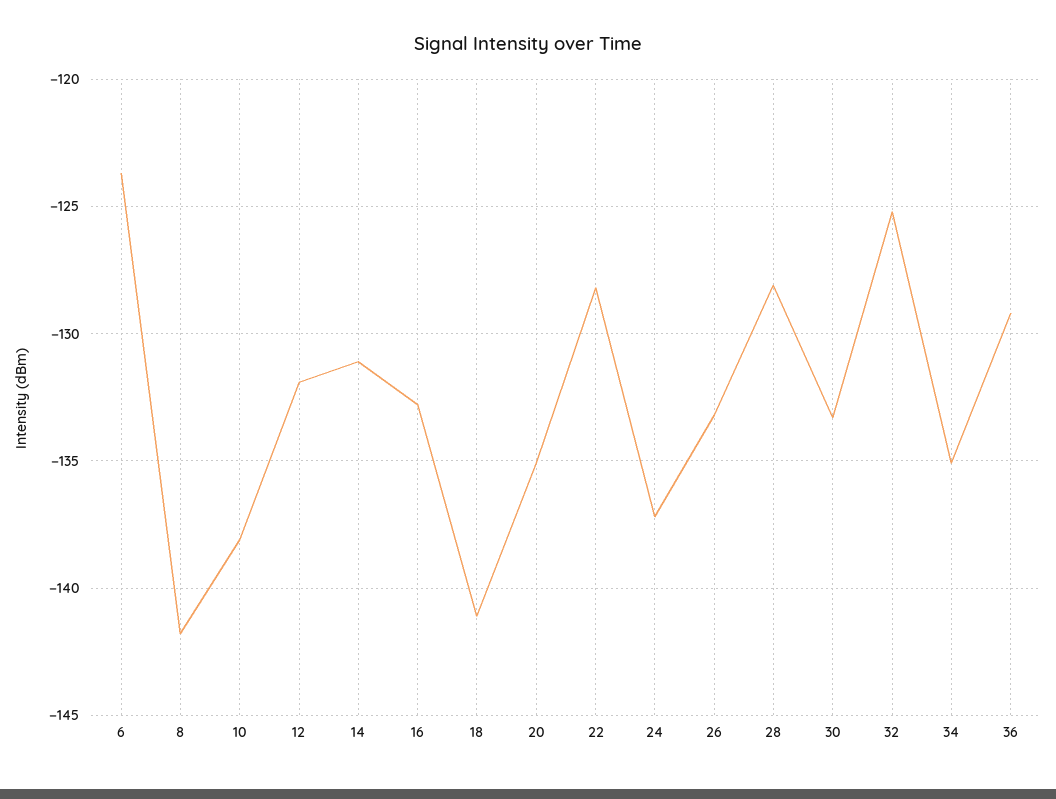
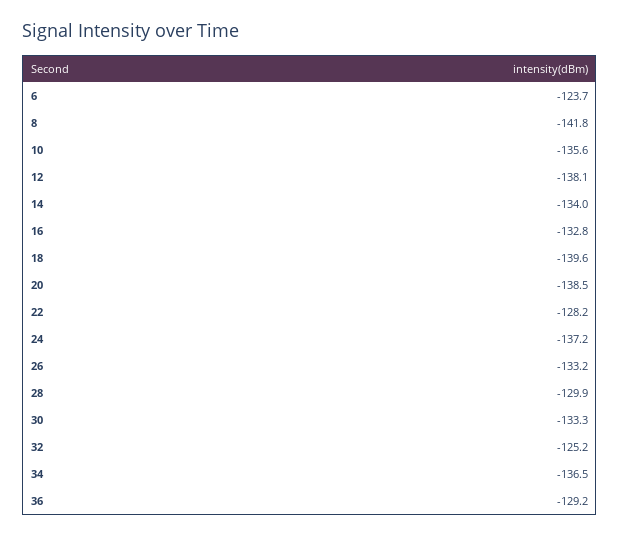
  {
    "6": -123.7,
    "8": -141.8,
-   "10": -138,
+   "10": -135.6,
-   "12": -132,
+   "12": -138.1,
-   "14": -131,
+   "14": -134,
    "16": -132.8,
-   "18": -141,
+   "18": -139.6,
-   "20": -135,
+   "20": -138.5,
    "22": -128.2,
    "24": -137.2,
    "26": -133.2,
-   "28": -128,
+   "28": -129.9,
    "30": -133.3,
    "32": -125.2,
-   "34": -135,
+   "34": -136.5,
    "36": -129.2
  }

